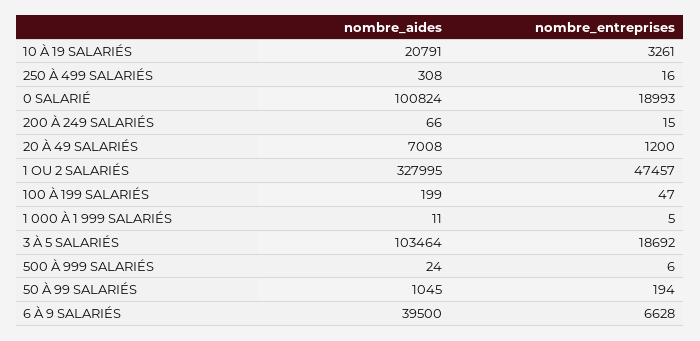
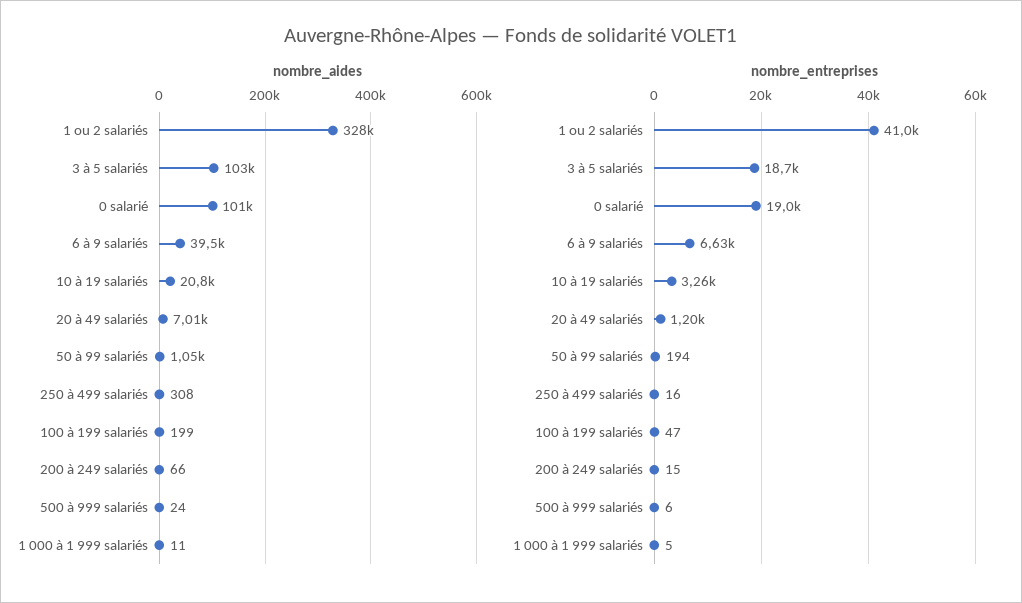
  {
    "nombre_aides": {
      "10 À 19 SALARIÉS": 20791,
      "250 À 499 SALARIÉS": 308,
      "0 SALARIÉ": 100824,
      "200 À 249 SALARIÉS": 66,
      "20 À 49 SALARIÉS": 7008,
      "1 OU 2 SALARIÉS": 327995,
      "100 À 199 SALARIÉS": 199,
      "1 000 À 1 999 SALARIÉS": 11,
      "3 À 5 SALARIÉS": 103464,
      "500 À 999 SALARIÉS": 24,
      "50 À 99 SALARIÉS": 1045,
      "6 À 9 SALARIÉS": 39500
    },
    "nombre_entreprises": {
      "10 À 19 SALARIÉS": 3261,
      "250 À 499 SALARIÉS": 16,
      "0 SALARIÉ": 18993,
      "200 À 249 SALARIÉS": 15,
      "20 À 49 SALARIÉS": 1200,
-     "1 OU 2 SALARIÉS": 47457,
+     "1 OU 2 SALARIÉS": 41000,
      "100 À 199 SALARIÉS": 47,
      "1 000 À 1 999 SALARIÉS": 5,
      "3 À 5 SALARIÉS": 18692,
      "500 À 999 SALARIÉS": 6,
      "50 À 99 SALARIÉS": 194,
      "6 À 9 SALARIÉS": 6628
    }
  }

